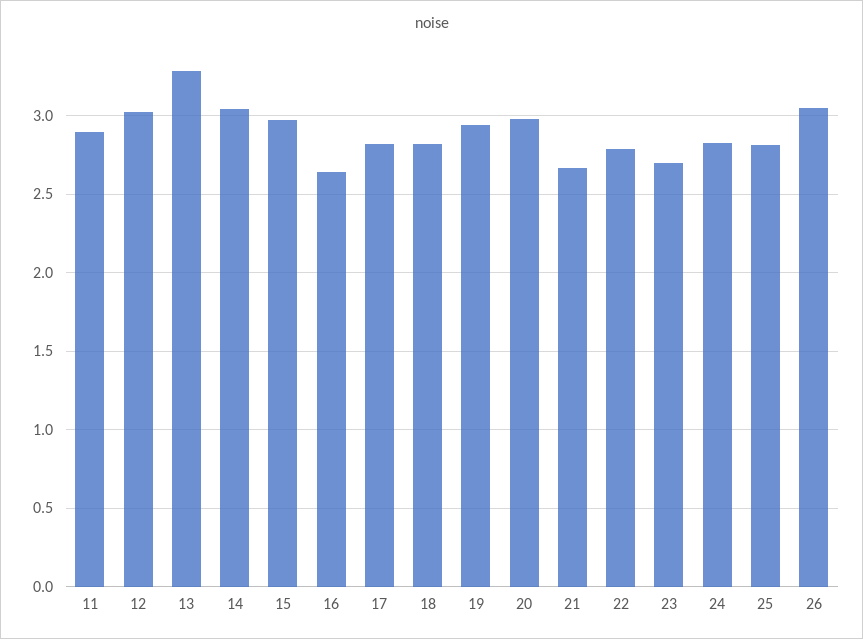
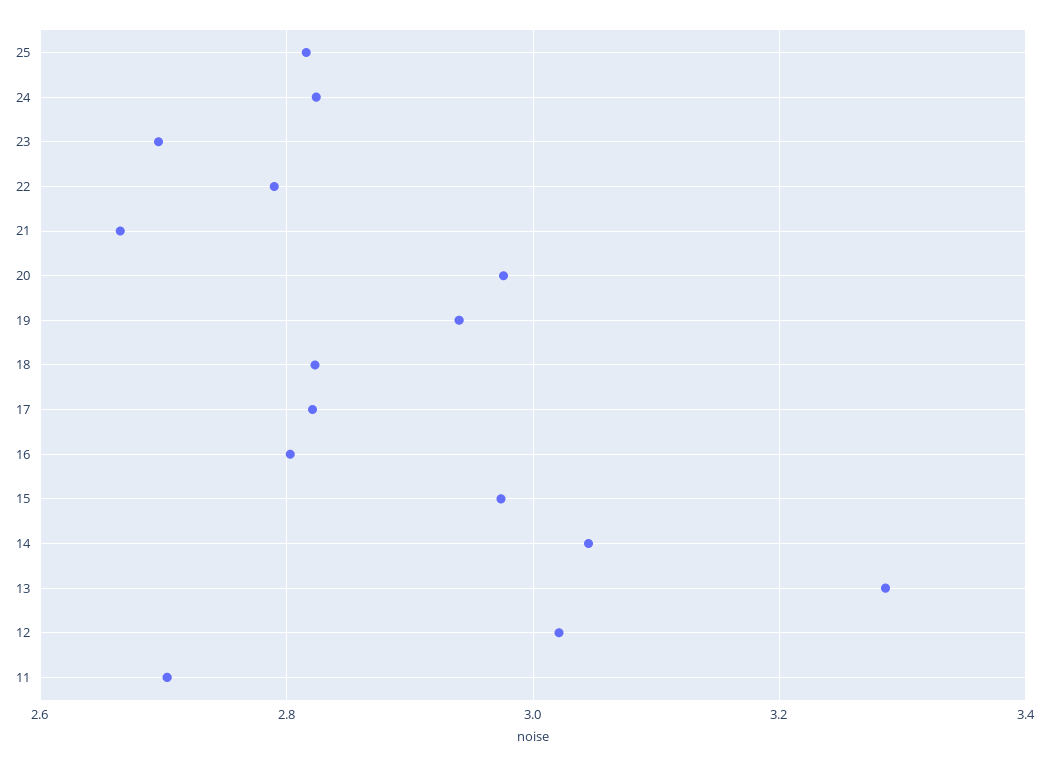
  {
-   "11": 2.9,
+   "11": 2.7,
    "12": 3.02,
    "13": 3.28,
    "14": 3.04,
    "15": 2.98,
-   "16": 2.65,
+   "16": 2.8,
    "17": 2.82,
    "18": 2.82,
    "19": 2.94,
    "20": 2.98,
    "21": 2.66,
    "22": 2.8,
    "23": 2.7,
    "24": 2.82,
-   "25": 2.82,
+   "25": 2.82
-   "26": 3.05
  }

